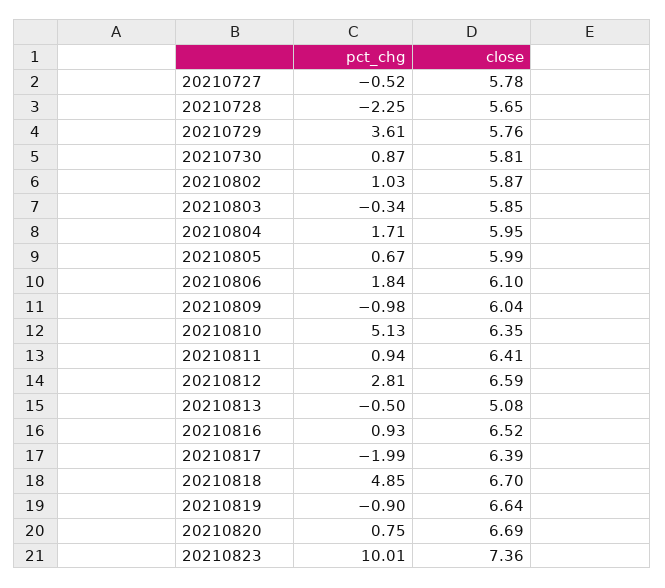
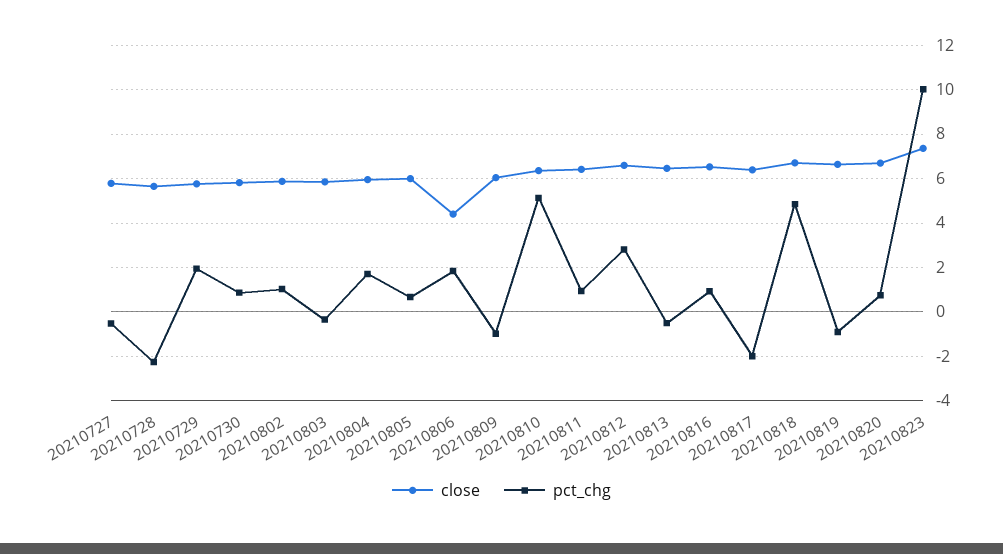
  {
    "pct_chg": {
      "20210727": -0.52,
      "20210728": -2.25,
-     "20210729": 3.61,
+     "20210729": 2,
      "20210730": 0.87,
      "20210802": 1.03,
      "20210803": -0.34,
      "20210804": 1.71,
      "20210805": 0.67,
      "20210806": 1.84,
      "20210809": -0.98,
      "20210810": 5.13,
      "20210811": 0.94,
      "20210812": 2.81,
      "20210813": -0.5,
      "20210816": 0.93,
      "20210817": -1.99,
      "20210818": 4.85,
      "20210819": -0.9,
      "20210820": 0.75,
      "20210823": 10.01
    },
    "close": {
      "20210727": 5.78,
      "20210728": 5.65,
      "20210729": 5.76,
      "20210730": 5.81,
      "20210802": 5.87,
      "20210803": 5.85,
      "20210804": 5.95,
      "20210805": 5.99,
-     "20210806": 6.1,
+     "20210806": 4.5,
      "20210809": 6.04,
      "20210810": 6.35,
      "20210811": 6.41,
      "20210812": 6.59,
-     "20210813": 5.08,
+     "20210813": 6.5,
      "20210816": 6.52,
      "20210817": 6.39,
      "20210818": 6.7,
      "20210819": 6.64,
      "20210820": 6.69,
      "20210823": 7.36
    }
  }

